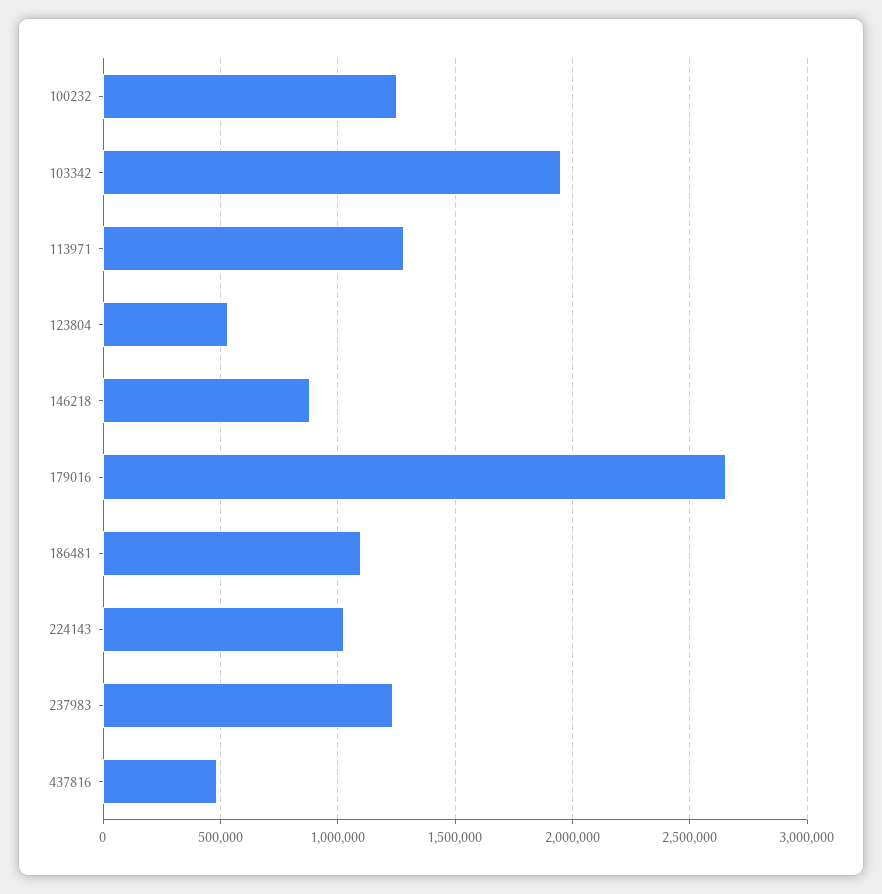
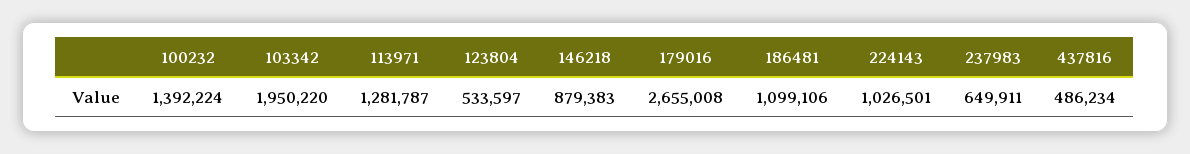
  {
-   "100232": 1250000,
+   "100232": 1392224,
    "103342": 1950220,
    "113971": 1281787,
    "123804": 533597,
    "146218": 879383,
    "179016": 2655008,
    "186481": 1099106,
    "224143": 1026501,
-   "237983": 1250000,
+   "237983": 649911,
    "437816": 486234
  }

